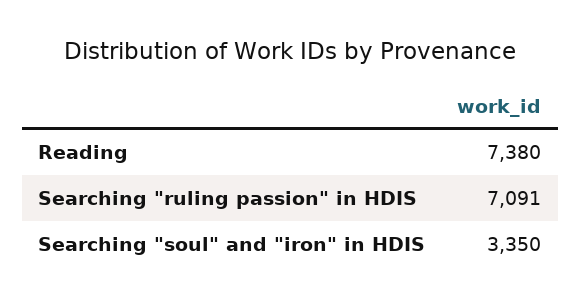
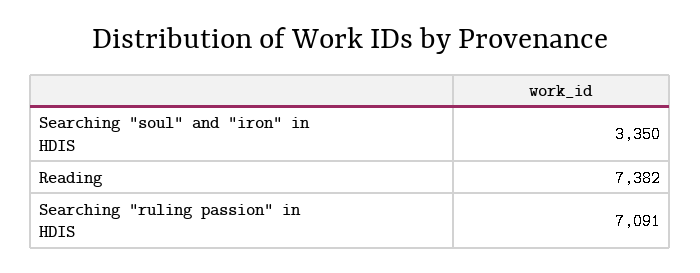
  {
-   "Reading": 7380,
+   "Reading": 7382,
    "Searching \"ruling passion\" in HDIS": 7091,
    "Searching \"soul\" and \"iron\" in HDIS": 3350
  }

